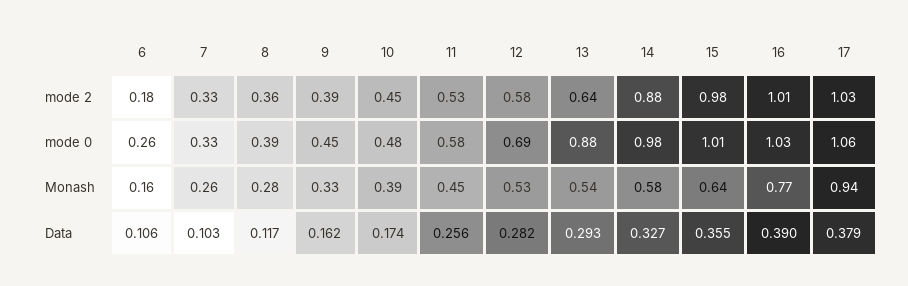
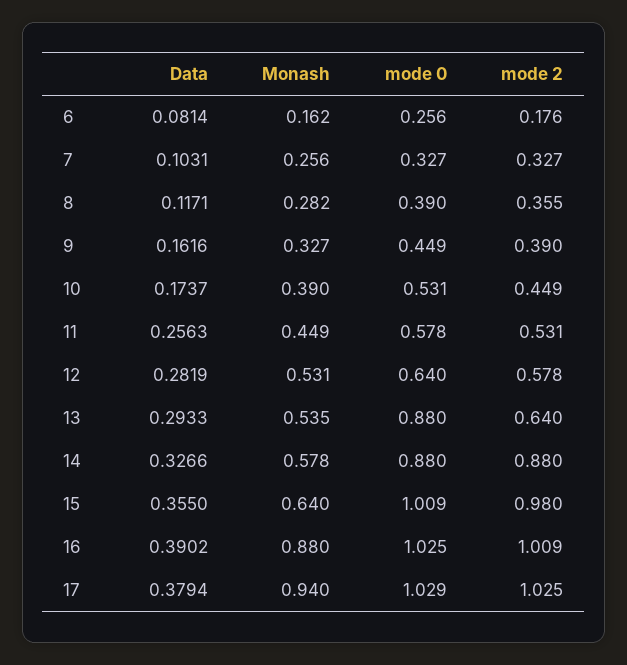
  {
    "6": {
      "mode 2": 0.176,
      "mode 0": 0.256,
      "Monash": 0.162,
-     "Data": 0.106
+     "Data": 0.0814
    },
    "7": {
      "mode 2": 0.327,
      "mode 0": 0.327,
      "Monash": 0.256,
      "Data": 0.1031
    },
    "8": {
      "mode 2": 0.355,
      "mode 0": 0.39,
      "Monash": 0.282,
      "Data": 0.1171
    },
    "9": {
      "mode 2": 0.39,
      "mode 0": 0.449,
      "Monash": 0.327,
      "Data": 0.1616
    },
    "10": {
      "mode 2": 0.449,
-     "mode 0": 0.48,
+     "mode 0": 0.531,
      "Monash": 0.39,
      "Data": 0.1737
    },
    "11": {
      "mode 2": 0.531,
      "mode 0": 0.578,
      "Monash": 0.449,
      "Data": 0.2563
    },
    "12": {
      "mode 2": 0.578,
-     "mode 0": 0.69,
+     "mode 0": 0.64,
      "Monash": 0.531,
      "Data": 0.2819
    },
    "13": {
      "mode 2": 0.64,
      "mode 0": 0.88,
      "Monash": 0.535,
      "Data": 0.2933
    },
    "14": {
      "mode 2": 0.88,
-     "mode 0": 0.98,
+     "mode 0": 0.88,
      "Monash": 0.578,
      "Data": 0.3266
    },
    "15": {
      "mode 2": 0.98,
      "mode 0": 1.009,
      "Monash": 0.64,
      "Data": 0.355
    },
    "16": {
      "mode 2": 1.009,
      "mode 0": 1.025,
-     "Monash": 0.77,
+     "Monash": 0.88,
      "Data": 0.3902
    },
    "17": {
      "mode 2": 1.025,
-     "mode 0": 1.06,
+     "mode 0": 1.029,
      "Monash": 0.94,
      "Data": 0.3794
    }
  }

